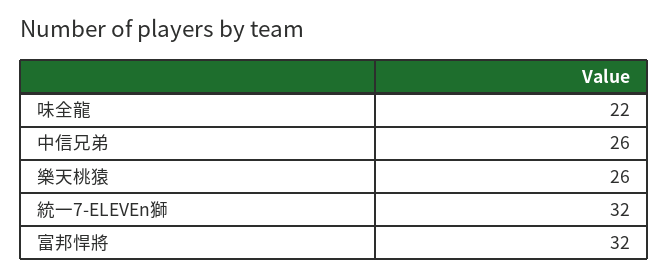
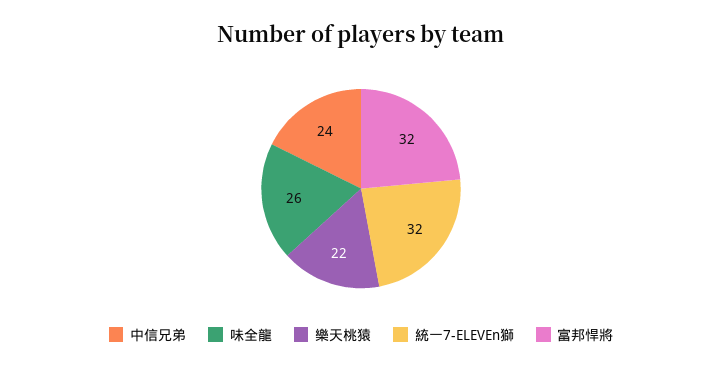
  {
-   "味全龍": 22,
+   "味全龍": 26,
-   "中信兄弟": 26,
+   "中信兄弟": 24,
-   "樂天桃猿": 26,
+   "樂天桃猿": 22,
    "統一7-ELEVEn獅": 32,
    "富邦悍將": 32
  }

